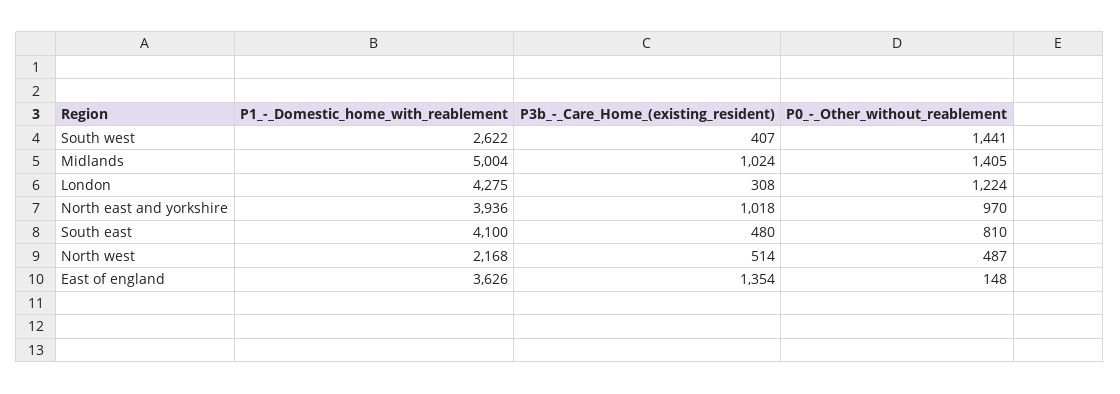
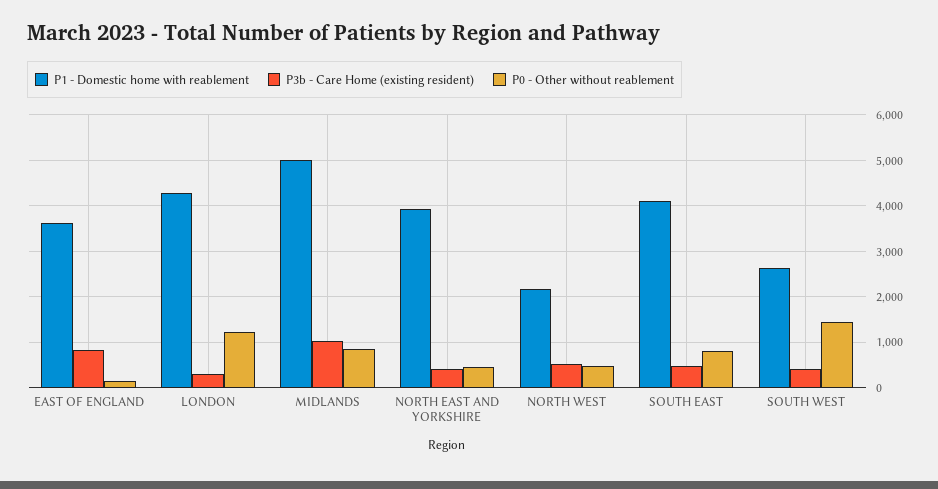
  {
    "P1_-_Domestic_home_with_reablement": {
      "South west": 2622,
      "Midlands": 5004,
      "London": 4275,
      "North east and yorkshire": 3936,
      "South east": 4100,
      "North west": 2168,
      "East of england": 3626
    },
    "P3b_-_Care_Home_(existing_resident)": {
      "South west": 407,
      "Midlands": 1024,
      "London": 308,
-     "North east and yorkshire": 1018,
+     "North east and yorkshire": 400,
      "South east": 480,
      "North west": 514,
-     "East of england": 1354
+     "East of england": 800
    },
    "P0_-_Other_without_reablement": {
      "South west": 1441,
-     "Midlands": 1405,
+     "Midlands": 800,
      "London": 1224,
-     "North east and yorkshire": 970,
+     "North east and yorkshire": 400,
      "South east": 810,
      "North west": 487,
      "East of england": 148
    }
  }

